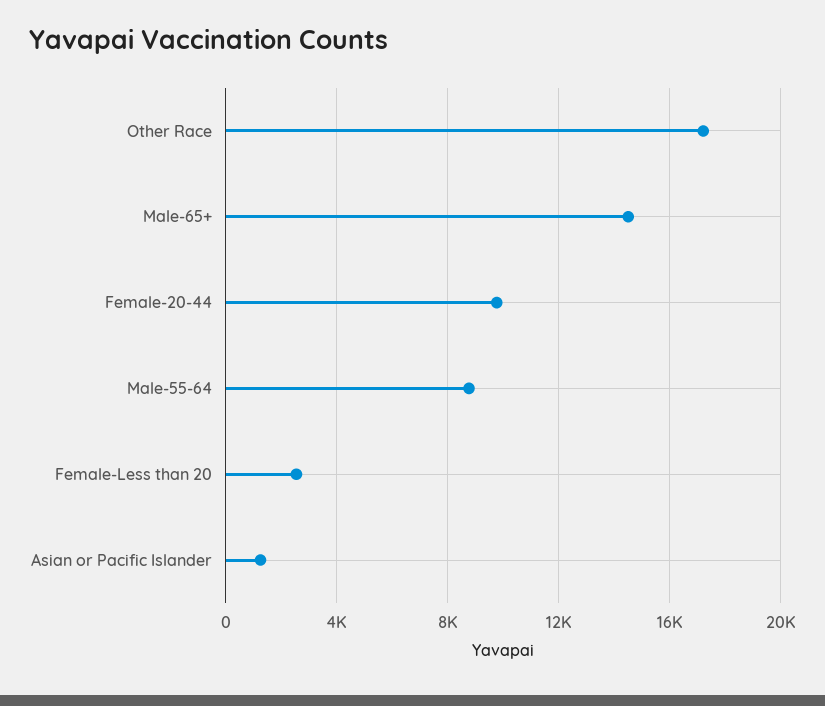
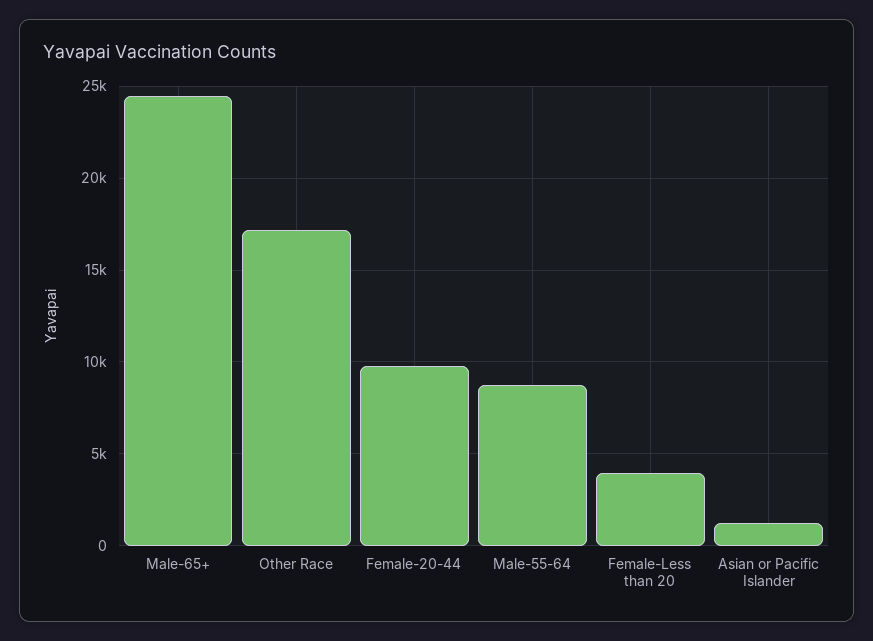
  {
    "Other Race": 17000,
-   "Male-65+": 14500,
+   "Male-65+": 24500,
    "Female-20-44": 10000,
    "Male-55-64": 9000,
-   "Female-Less than 20": 2500,
+   "Female-Less than 20": 4000,
    "Asian or Pacific Islander": 1500
  }

